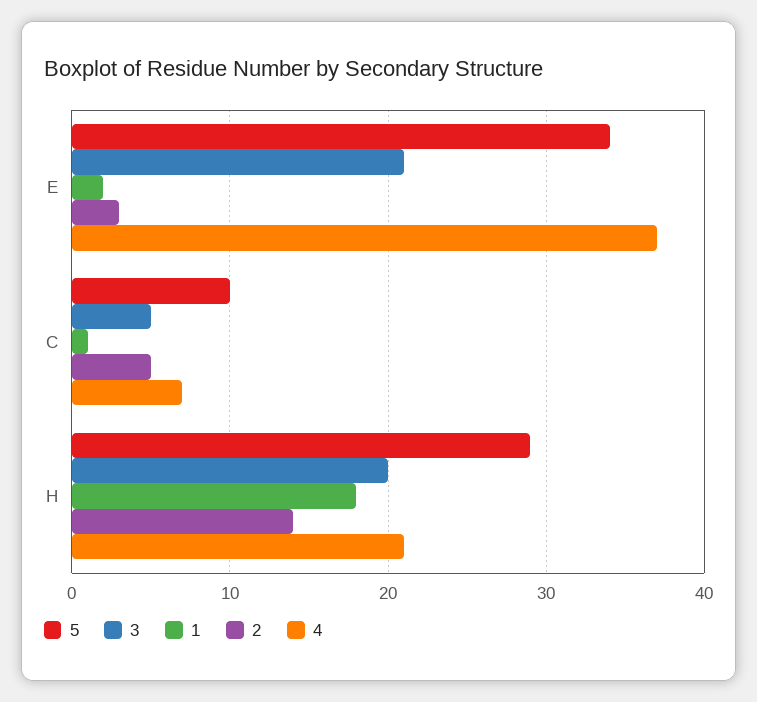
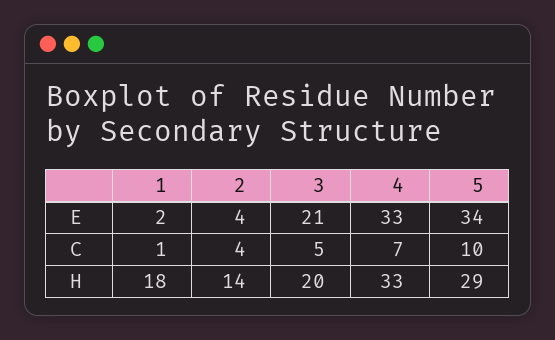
  {
    "5": {
      "E": 34,
      "C": 10,
      "H": 29
    },
    "3": {
      "E": 21,
      "C": 5,
      "H": 20
    },
    "1": {
      "E": 2,
      "C": 1,
      "H": 18
    },
    "2": {
-     "E": 3,
+     "E": 4,
-     "C": 5,
+     "C": 4,
      "H": 14
    },
    "4": {
-     "E": 37,
+     "E": 33,
      "C": 7,
-     "H": 21
+     "H": 33
    }
  }

